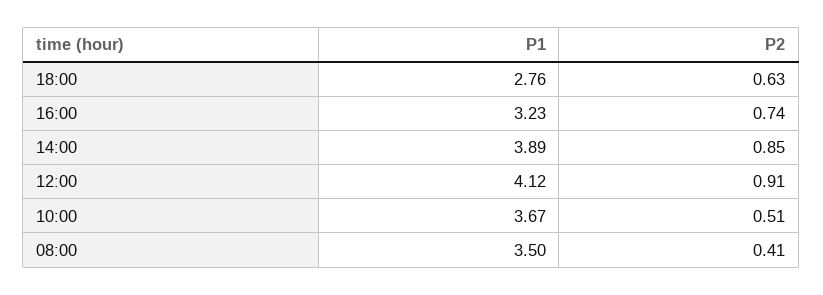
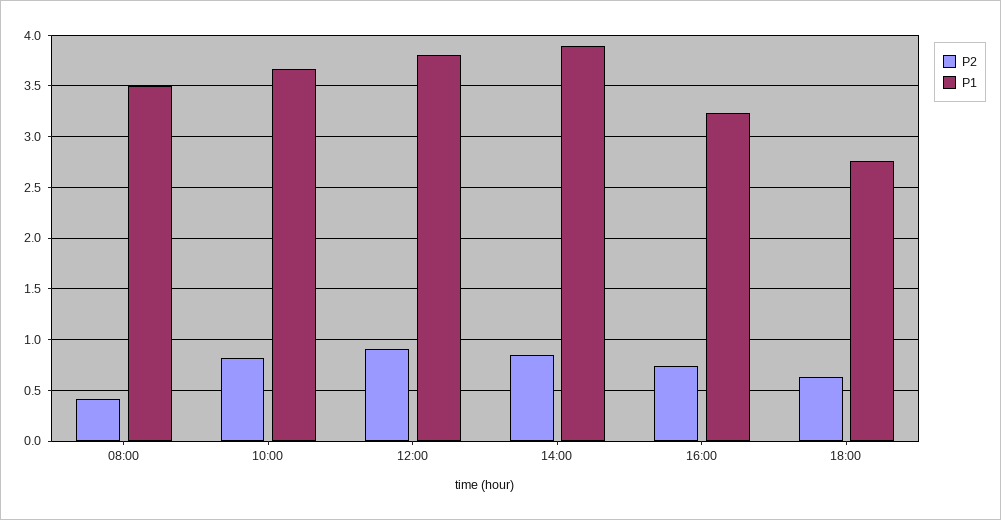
  {
    "P1": {
      "18:00": 2.76,
      "16:00": 3.23,
      "14:00": 3.89,
-     "12:00": 4.12,
+     "12:00": 3.8,
      "10:00": 3.67,
      "08:00": 3.5
    },
    "P2": {
      "18:00": 0.63,
      "16:00": 0.74,
      "14:00": 0.85,
      "12:00": 0.91,
-     "10:00": 0.51,
+     "10:00": 0.8,
      "08:00": 0.41
    }
  }

